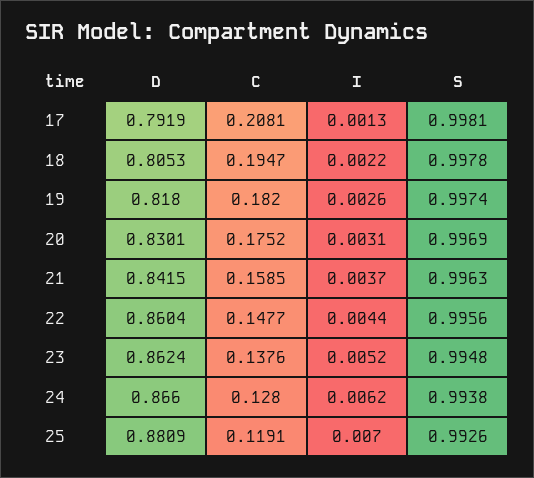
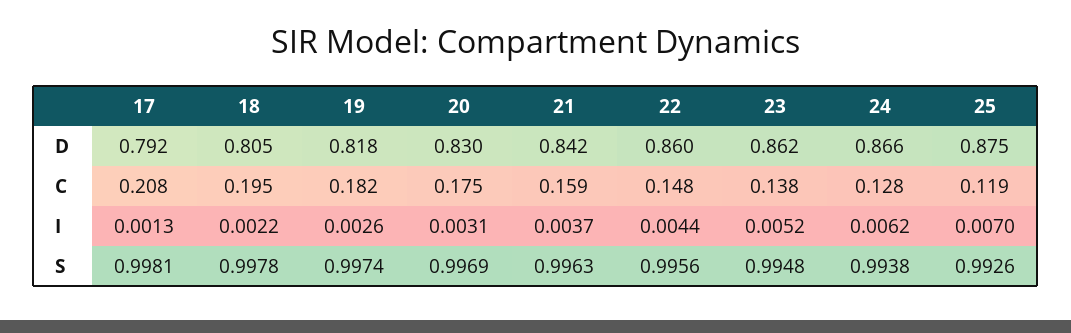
  {
    "D": {
      "17": 0.7919,
      "18": 0.8053,
      "19": 0.818,
      "20": 0.8301,
      "21": 0.8415,
      "22": 0.8604,
      "23": 0.8624,
      "24": 0.866,
-     "25": 0.8809
+     "25": 0.875
    },
    "C": {
      "17": 0.2081,
      "18": 0.1947,
      "19": 0.182,
      "20": 0.1752,
      "21": 0.1585,
      "22": 0.1477,
      "23": 0.1376,
      "24": 0.128,
      "25": 0.1191
    },
    "I": {
      "17": 0.0013,
      "18": 0.0022,
      "19": 0.0026,
      "20": 0.0031,
      "21": 0.0037,
      "22": 0.0044,
      "23": 0.0052,
      "24": 0.0062,
      "25": 0.007
    },
    "S": {
      "17": 0.9981,
      "18": 0.9978,
      "19": 0.9974,
      "20": 0.9969,
      "21": 0.9963,
      "22": 0.9956,
      "23": 0.9948,
      "24": 0.9938,
      "25": 0.9926
    }
  }

